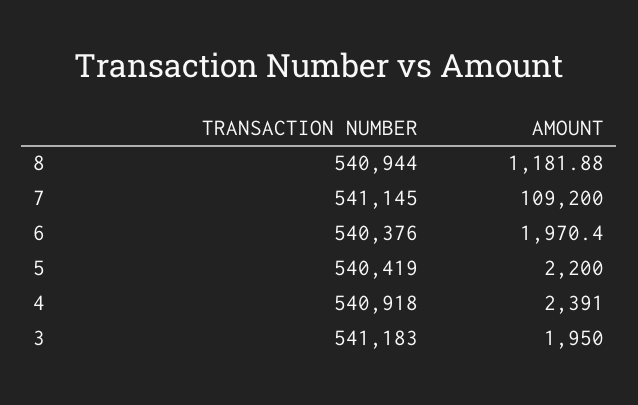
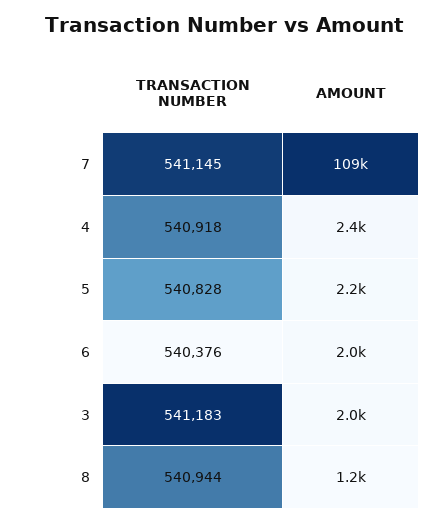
  {
    "TRANSACTION NUMBER": {
      "8": 540944,
      "7": 541145,
      "6": 540376,
-     "5": 540419,
+     "5": 540828,
      "4": 540918,
      "3": 541183
    },
    "AMOUNT": {
      "8": 1181.88,
      "7": 109200,
      "6": 1970.4,
      "5": 2200,
      "4": 2391,
      "3": 1950
    }
  }

